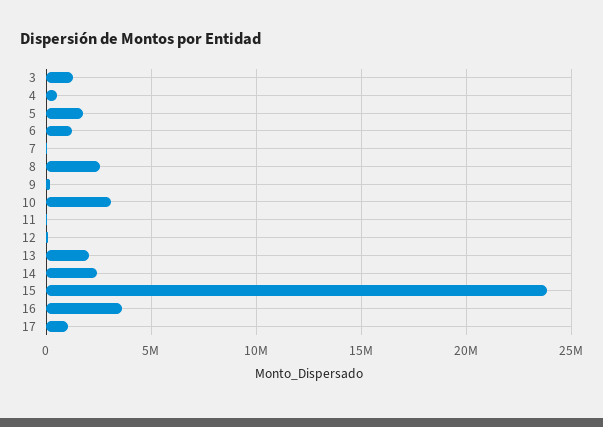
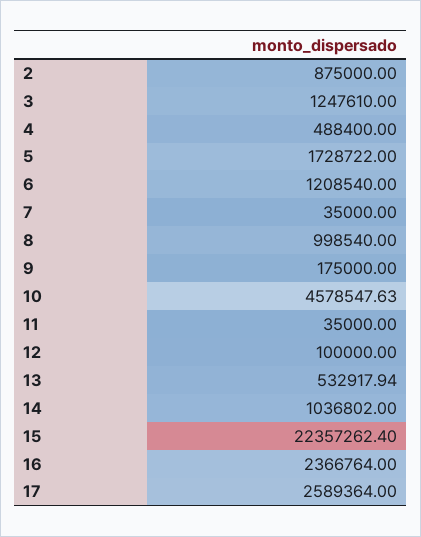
  {
    "3": 1247610,
    "4": 488400,
    "5": 1728722,
    "6": 1208540,
    "7": 35000,
-   "8": 2500000,
+   "8": 998540,
    "9": 175000,
-   "10": 3000000,
+   "10": 4578547.63,
    "11": 35000,
    "12": 100000,
-   "13": 2000000,
+   "13": 532917.94,
-   "14": 2500000,
+   "14": 1036802,
-   "15": 24000000,
+   "15": 22357262.4,
-   "16": 3500000,
+   "16": 2366764,
-   "17": 1000000
+   "17": 2589364,
+   "2": 875000
  }

